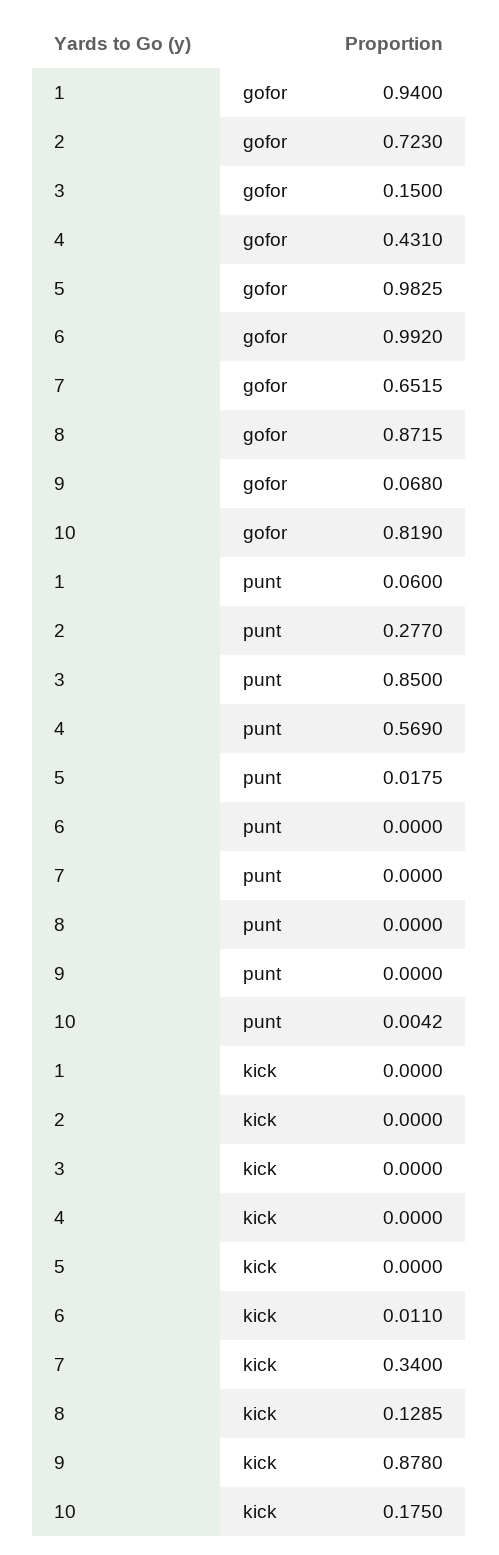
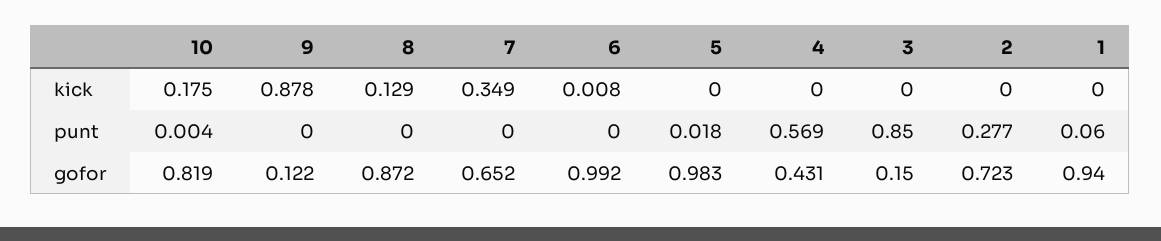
  {
    "1": {
      "gofor": 0.94,
      "punt": 0.06,
      "kick": 0
    },
    "2": {
      "gofor": 0.723,
      "punt": 0.277,
      "kick": 0
    },
    "3": {
      "gofor": 0.15,
      "punt": 0.85,
      "kick": 0
    },
    "4": {
      "gofor": 0.431,
      "punt": 0.569,
      "kick": 0
    },
    "5": {
      "gofor": 0.9825,
      "punt": 0.0175,
      "kick": 0
    },
    "6": {
      "gofor": 0.992,
      "punt": 0,
-     "kick": 0.011
+     "kick": 0.008
    },
    "7": {
      "gofor": 0.6515,
      "punt": 0,
-     "kick": 0.34
+     "kick": 0.349
    },
    "8": {
      "gofor": 0.8715,
      "punt": 0,
      "kick": 0.1285
    },
    "9": {
-     "gofor": 0.068,
+     "gofor": 0.122,
      "punt": 0,
      "kick": 0.878
    },
    "10": {
      "gofor": 0.819,
      "punt": 0.0042,
      "kick": 0.175
    }
  }

